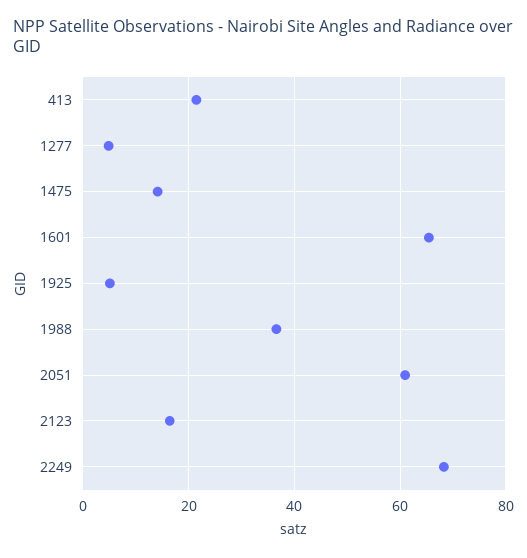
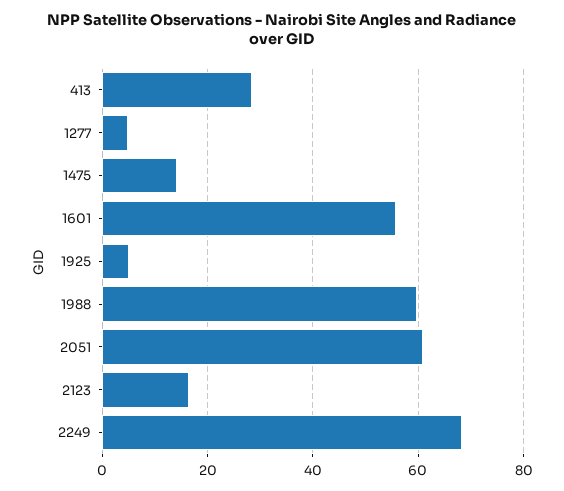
  {
-   "413": 22,
+   "413": 28,
    "1277": 4,
    "1475": 14,
-   "1601": 66,
+   "1601": 56,
    "1925": 6,
-   "1988": 36,
+   "1988": 60,
    "2051": 60,
    "2123": 16,
    "2249": 68
  }

